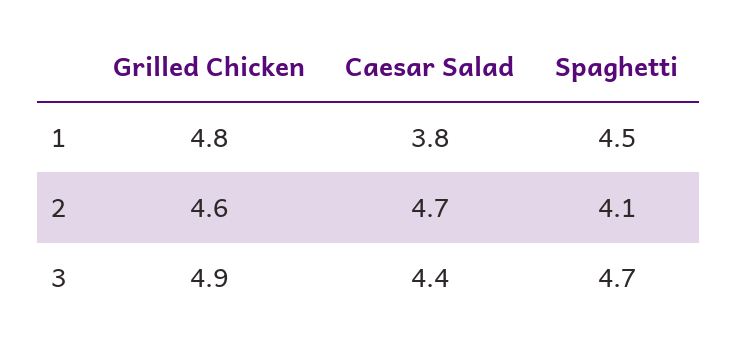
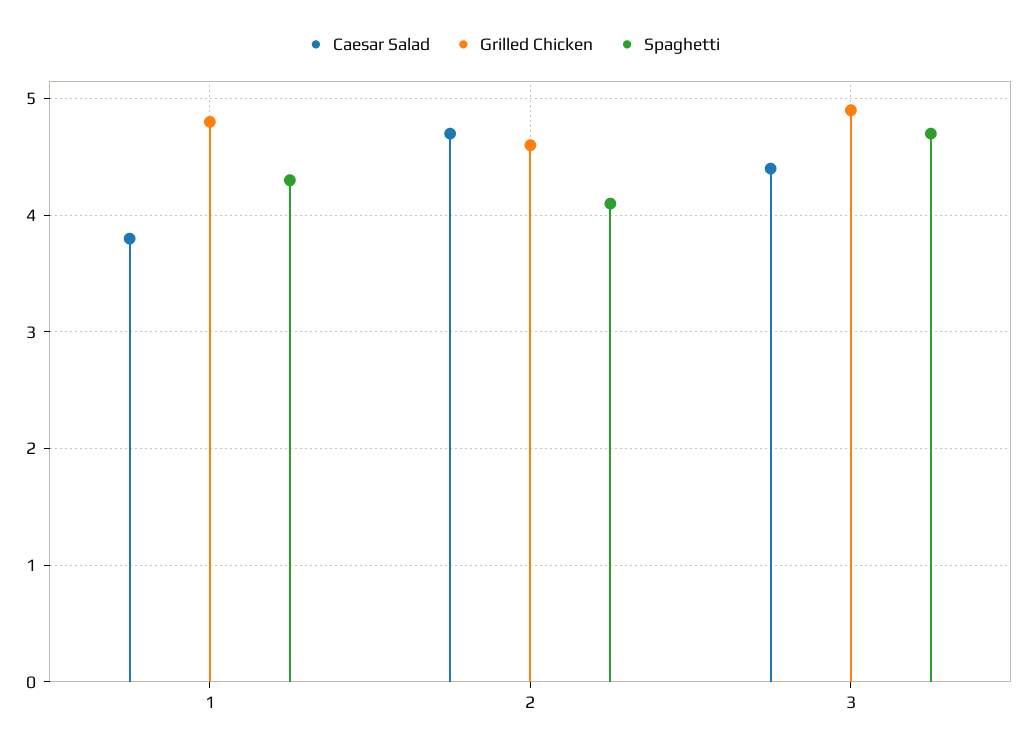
  {
    "Grilled Chicken": {
      "1": 4.8,
      "2": 4.6,
      "3": 4.9
    },
    "Caesar Salad": {
      "1": 3.8,
      "2": 4.7,
      "3": 4.4
    },
    "Spaghetti": {
-     "1": 4.5,
+     "1": 4.3,
      "2": 4.1,
      "3": 4.7
    }
  }

